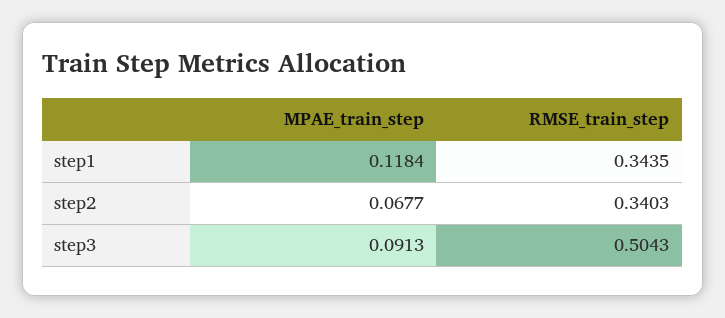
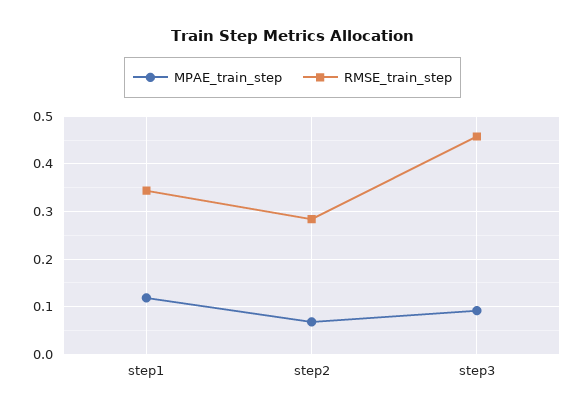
  {
    "MPAE_train_step": {
      "step1": 0.1184,
      "step2": 0.0677,
      "step3": 0.0913
    },
    "RMSE_train_step": {
      "step1": 0.3435,
-     "step2": 0.3403,
+     "step2": 0.28,
-     "step3": 0.5043
+     "step3": 0.46
    }
  }

